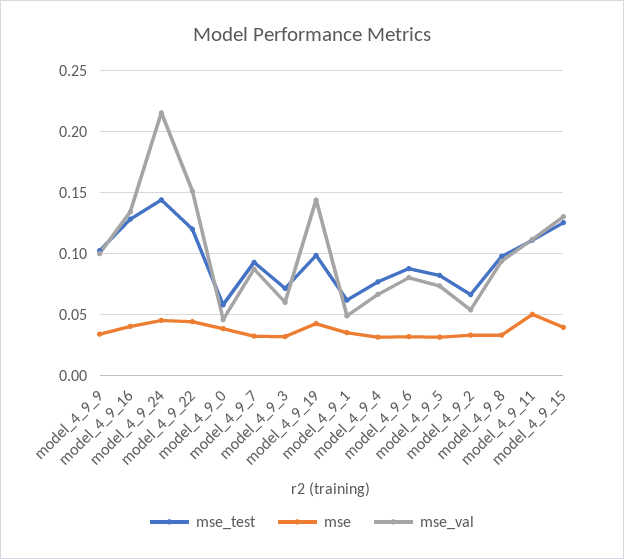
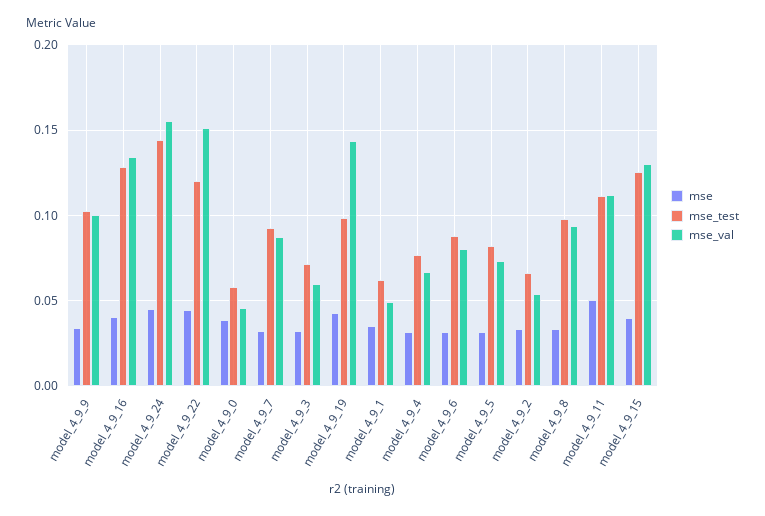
  {
    "mse_test": {
      "model_4_9_9": 0.105,
      "model_4_9_16": 0.13,
      "model_4_9_24": 0.145,
      "model_4_9_22": 0.12,
      "model_4_9_0": 0.06,
      "model_4_9_7": 0.095,
      "model_4_9_3": 0.07,
      "model_4_9_19": 0.1,
      "model_4_9_1": 0.06,
      "model_4_9_4": 0.075,
      "model_4_9_6": 0.09,
      "model_4_9_5": 0.08,
      "model_4_9_2": 0.065,
      "model_4_9_8": 0.1,
      "model_4_9_11": 0.11,
      "model_4_9_15": 0.125
    },
    "mse": {
      "model_4_9_9": 0.035,
      "model_4_9_16": 0.04,
      "model_4_9_24": 0.045,
      "model_4_9_22": 0.045,
      "model_4_9_0": 0.04,
      "model_4_9_7": 0.035,
      "model_4_9_3": 0.03,
      "model_4_9_19": 0.045,
      "model_4_9_1": 0.035,
      "model_4_9_4": 0.03,
      "model_4_9_6": 0.03,
      "model_4_9_5": 0.03,
      "model_4_9_2": 0.035,
      "model_4_9_8": 0.035,
      "model_4_9_11": 0.05,
      "model_4_9_15": 0.04
    },
    "mse_val": {
      "model_4_9_9": 0.1,
      "model_4_9_16": 0.135,
-     "model_4_9_24": 0.215,
+     "model_4_9_24": 0.155,
      "model_4_9_22": 0.15,
      "model_4_9_0": 0.045,
      "model_4_9_7": 0.085,
      "model_4_9_3": 0.06,
      "model_4_9_19": 0.145,
      "model_4_9_1": 0.05,
      "model_4_9_4": 0.065,
      "model_4_9_6": 0.08,
      "model_4_9_5": 0.075,
      "model_4_9_2": 0.055,
      "model_4_9_8": 0.095,
      "model_4_9_11": 0.11,
      "model_4_9_15": 0.13
    }
  }

